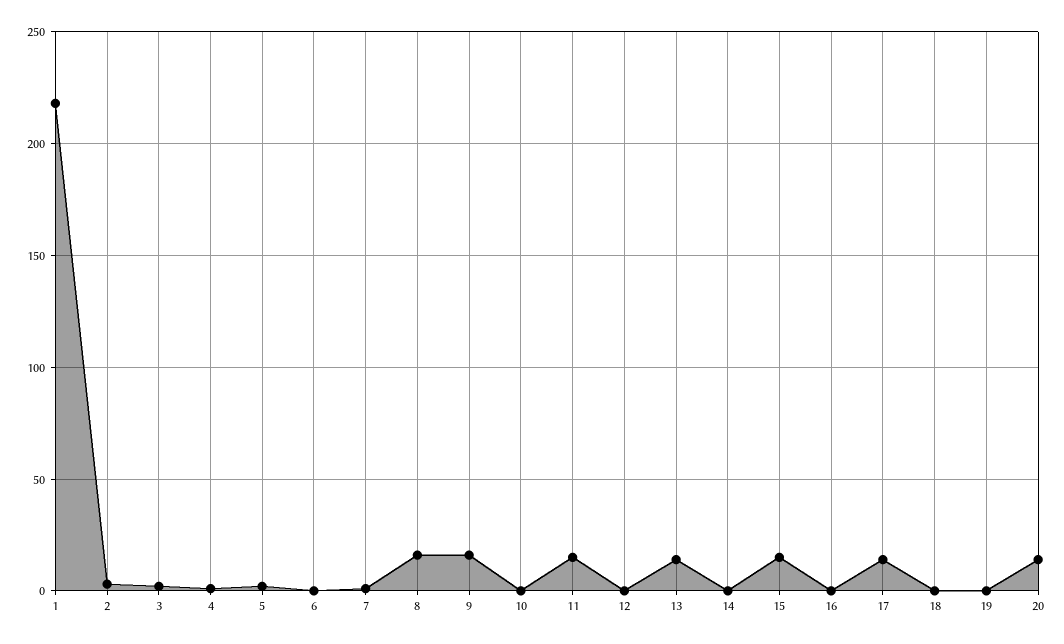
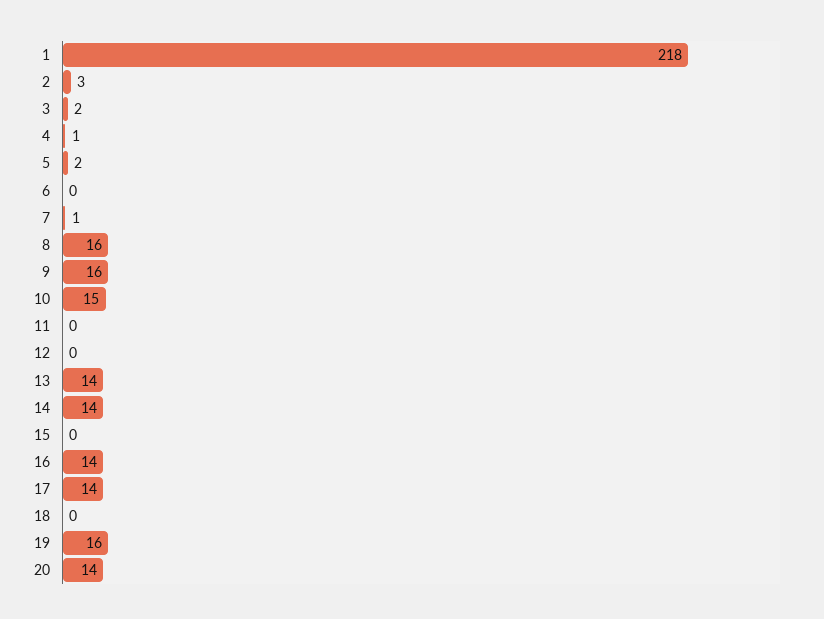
  {
    "1": 218,
    "2": 3,
    "3": 2,
    "4": 1,
    "5": 2,
    "6": 0,
    "7": 1,
    "8": 16,
    "9": 16,
-   "10": 0,
+   "10": 15,
-   "11": 15,
+   "11": 0,
    "12": 0,
    "13": 14,
-   "14": 0,
+   "14": 14,
-   "15": 15,
+   "15": 0,
-   "16": 0,
+   "16": 14,
    "17": 14,
    "18": 0,
-   "19": 0,
+   "19": 16,
    "20": 14
  }

